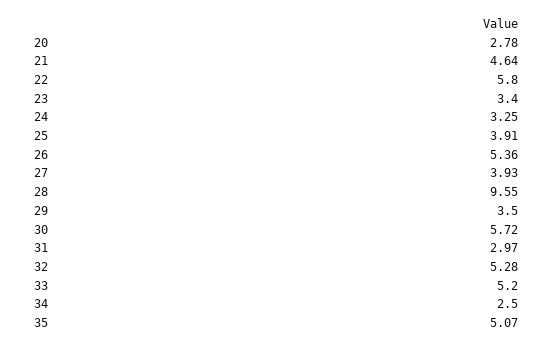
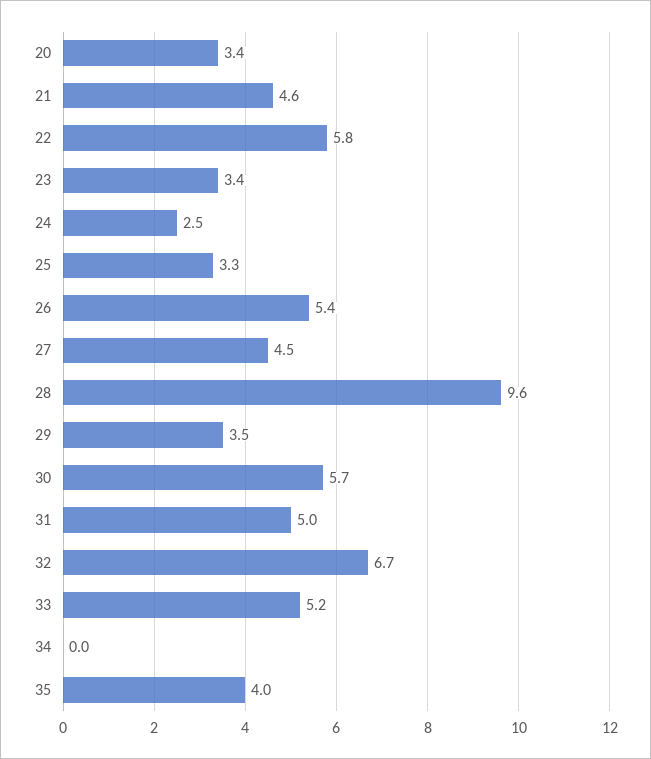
  {
-   "20": 2.78,
+   "20": 3.4,
    "21": 4.64,
    "22": 5.8,
    "23": 3.4,
-   "24": 3.25,
+   "24": 2.5,
-   "25": 3.91,
+   "25": 3.3,
    "26": 5.36,
-   "27": 3.93,
+   "27": 4.5,
    "28": 9.55,
    "29": 3.5,
    "30": 5.72,
-   "31": 2.97,
+   "31": 5,
-   "32": 5.28,
+   "32": 6.7,
    "33": 5.2,
-   "34": 2.5,
+   "34": 0,
-   "35": 5.07
+   "35": 4
  }

